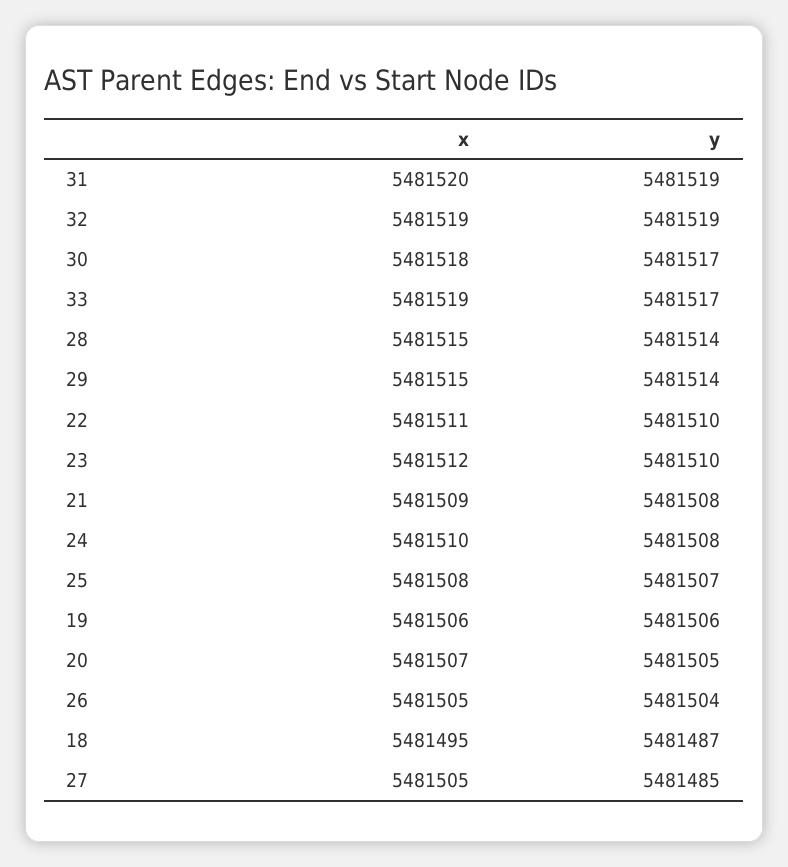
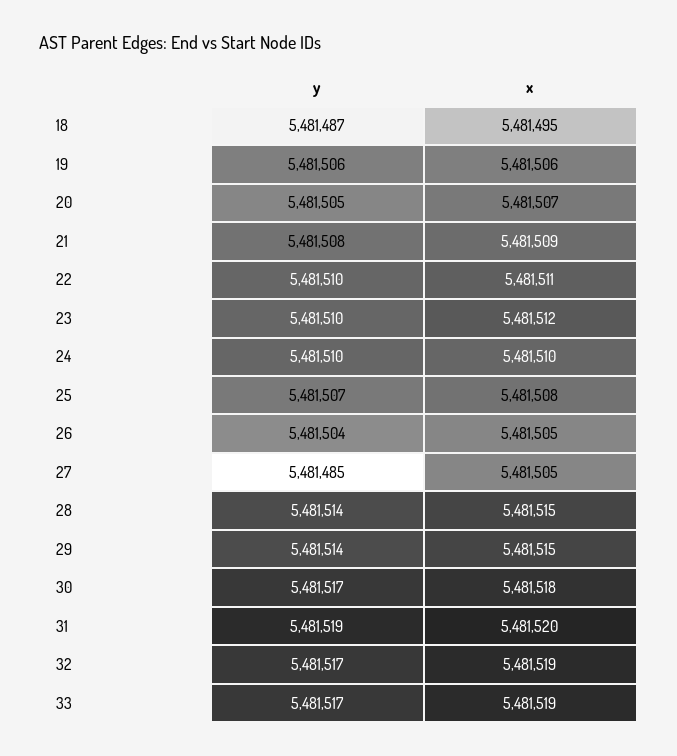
  {
    "x": {
      "31": 5481520,
      "32": 5481519,
      "30": 5481518,
      "33": 5481519,
      "28": 5481515,
      "29": 5481515,
      "22": 5481511,
      "23": 5481512,
      "21": 5481509,
      "24": 5481510,
      "25": 5481508,
      "19": 5481506,
      "20": 5481507,
      "26": 5481505,
      "18": 5481495,
      "27": 5481505
    },
    "y": {
      "31": 5481519,
-     "32": 5481519,
+     "32": 5481517,
      "30": 5481517,
      "33": 5481517,
      "28": 5481514,
      "29": 5481514,
      "22": 5481510,
      "23": 5481510,
      "21": 5481508,
-     "24": 5481508,
+     "24": 5481510,
      "25": 5481507,
      "19": 5481506,
      "20": 5481505,
      "26": 5481504,
      "18": 5481487,
      "27": 5481485
    }
  }

